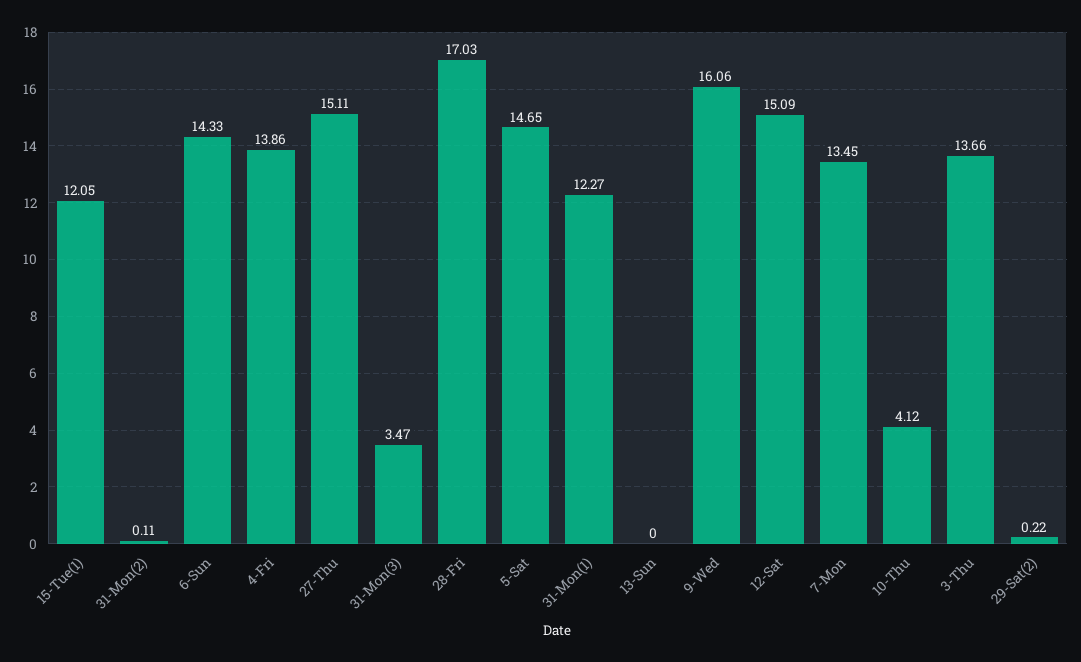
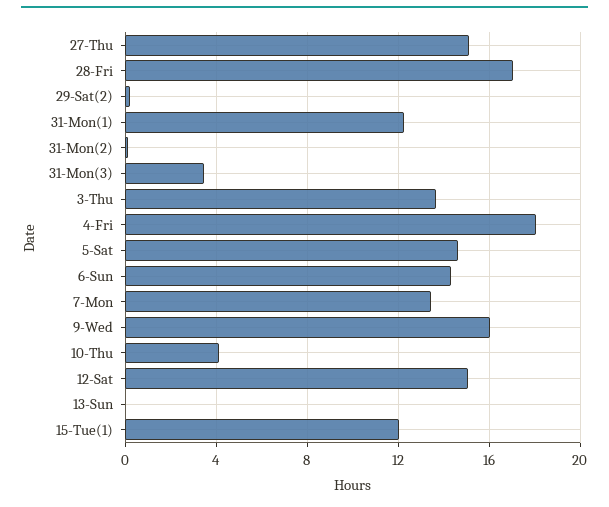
  {
    "15-Tue(1)": 12.05,
    "31-Mon(2)": 0.11,
    "6-Sun": 14.33,
-   "4-Fri": 13.86,
+   "4-Fri": 18,
    "27-Thu": 15.11,
    "31-Mon(3)": 3.47,
    "28-Fri": 17.03,
    "5-Sat": 14.65,
    "31-Mon(1)": 12.27,
    "13-Sun": 0,
    "9-Wed": 16.06,
    "12-Sat": 15.09,
    "7-Mon": 13.45,
    "10-Thu": 4.12,
    "3-Thu": 13.66,
    "29-Sat(2)": 0.22
  }

